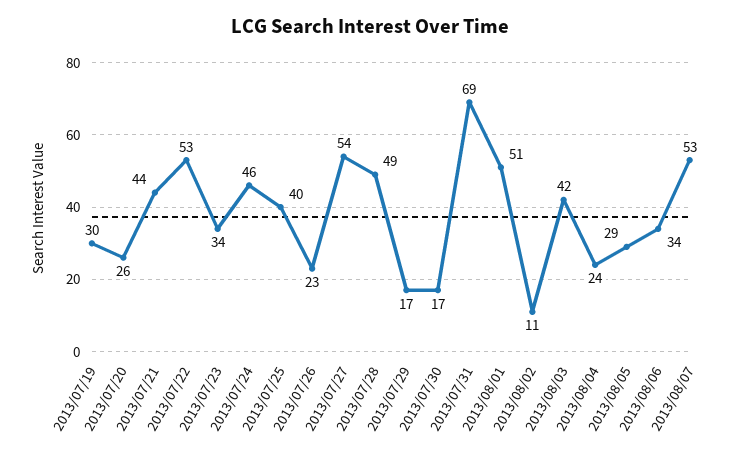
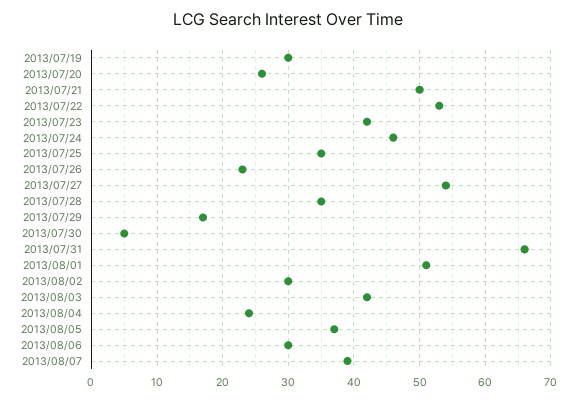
  {
    "2013/07/19": 30,
    "2013/07/20": 26,
-   "2013/07/21": 44,
+   "2013/07/21": 50,
    "2013/07/22": 53,
-   "2013/07/23": 34,
+   "2013/07/23": 42,
    "2013/07/24": 46,
-   "2013/07/25": 40,
+   "2013/07/25": 35,
    "2013/07/26": 23,
    "2013/07/27": 54,
-   "2013/07/28": 49,
+   "2013/07/28": 35,
    "2013/07/29": 17,
-   "2013/07/30": 17,
+   "2013/07/30": 5,
-   "2013/07/31": 69,
+   "2013/07/31": 66,
    "2013/08/01": 51,
-   "2013/08/02": 11,
+   "2013/08/02": 30,
    "2013/08/03": 42,
    "2013/08/04": 24,
-   "2013/08/05": 29,
+   "2013/08/05": 37,
-   "2013/08/06": 34,
+   "2013/08/06": 30,
-   "2013/08/07": 53
+   "2013/08/07": 39
  }

